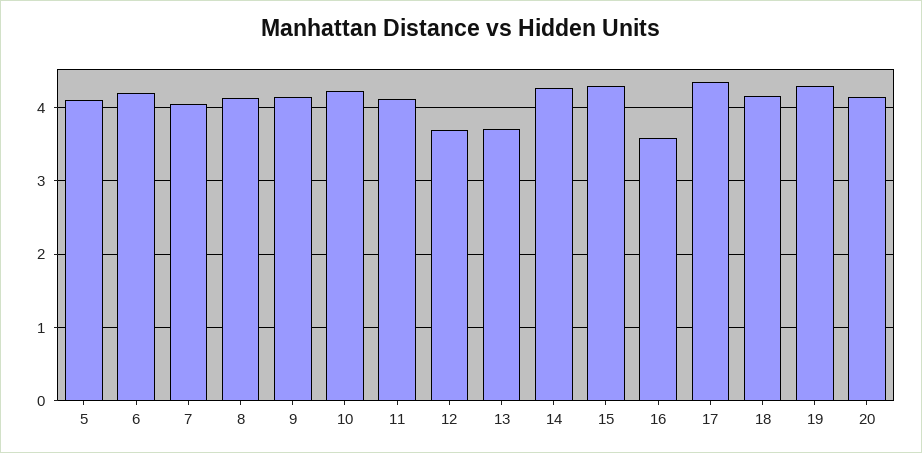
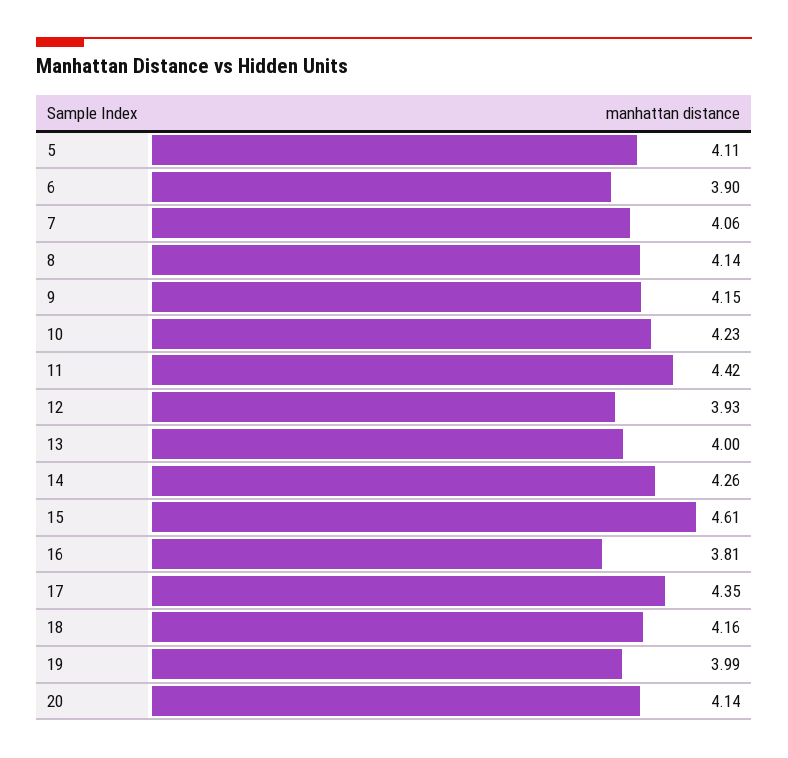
  {
    "5": 4.11,
-   "6": 4.2,
+   "6": 3.9,
    "7": 4.06,
    "8": 4.14,
    "9": 4.15,
    "10": 4.23,
-   "11": 4.1,
+   "11": 4.42,
-   "12": 3.7,
+   "12": 3.93,
-   "13": 3.7,
+   "13": 4,
    "14": 4.26,
-   "15": 4.3,
+   "15": 4.61,
-   "16": 3.6,
+   "16": 3.81,
    "17": 4.35,
    "18": 4.16,
-   "19": 4.3,
+   "19": 3.99,
    "20": 4.14
  }

